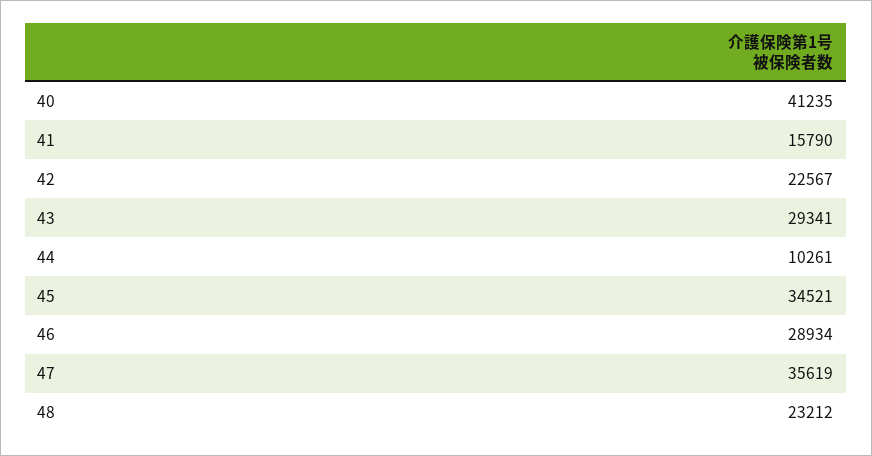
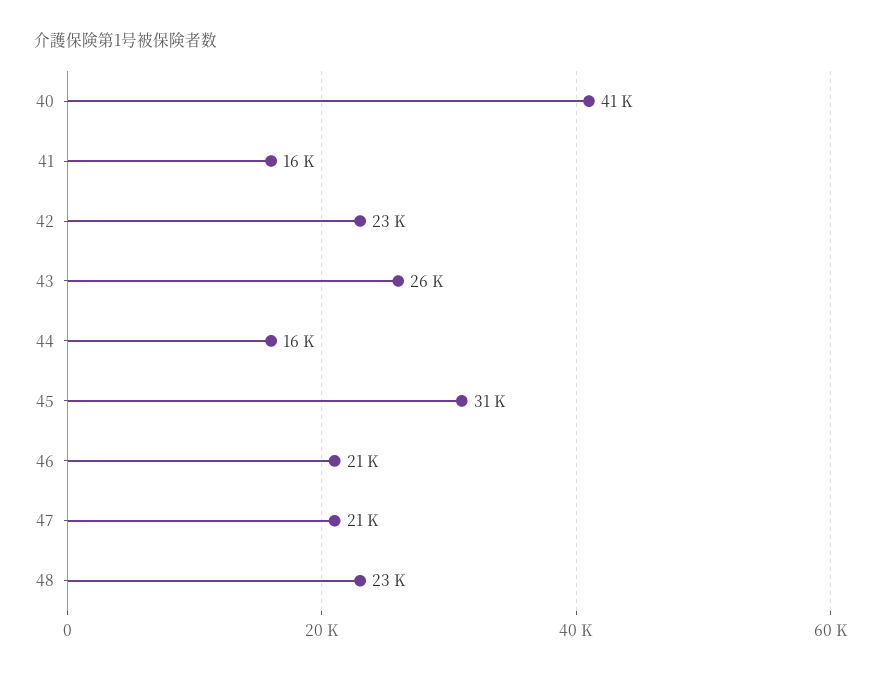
  {
    "40": 41235,
    "41": 15790,
    "42": 22567,
-   "43": 29341,
+   "43": 26000,
-   "44": 10261,
+   "44": 16000,
-   "45": 34521,
+   "45": 31000,
-   "46": 28934,
+   "46": 21000,
-   "47": 35619,
+   "47": 21000,
    "48": 23212
  }

